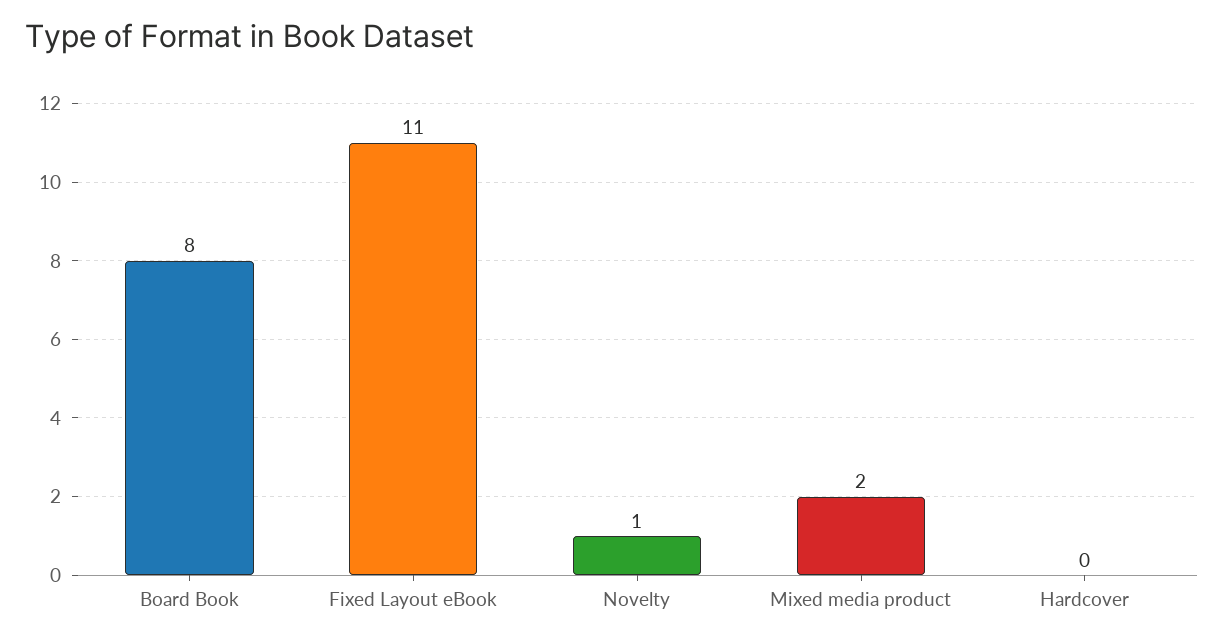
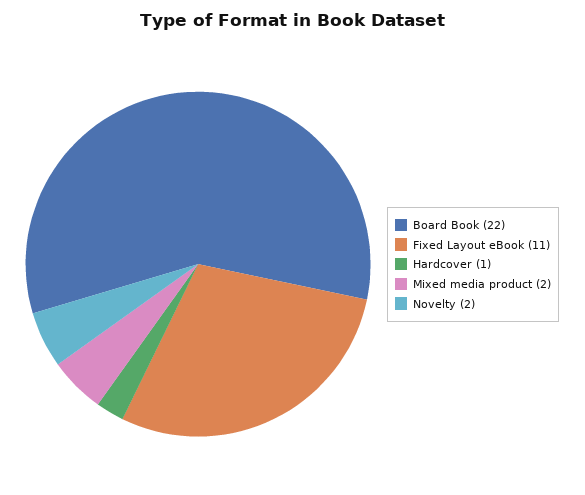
  {
-   "Board Book": 8,
+   "Board Book": 22,
    "Fixed Layout eBook": 11,
-   "Novelty": 1,
+   "Novelty": 2,
    "Mixed media product": 2,
-   "Hardcover": 0
+   "Hardcover": 1
  }

